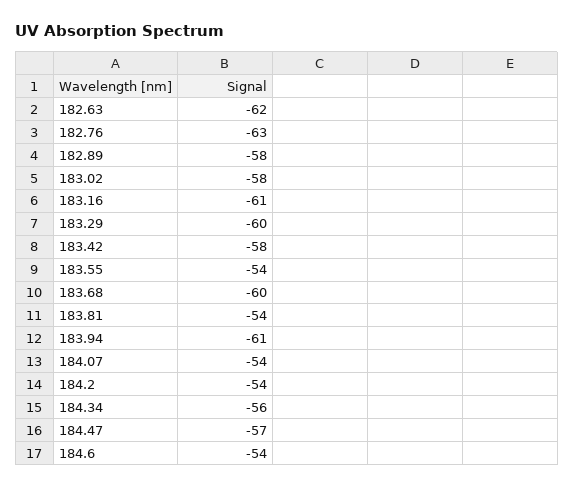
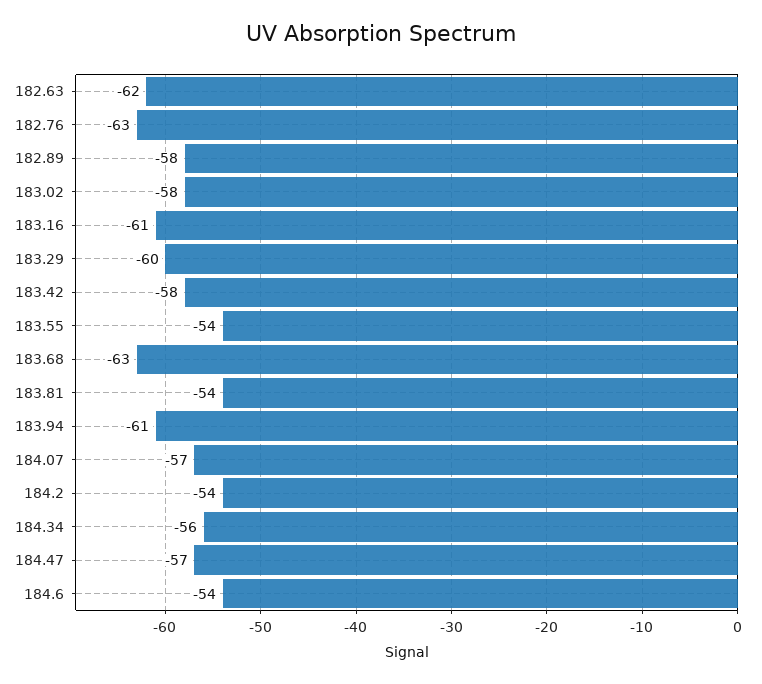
  {
    "182.63": -62,
    "182.76": -63,
    "182.89": -58,
    "183.02": -58,
    "183.16": -61,
    "183.29": -60,
    "183.42": -58,
    "183.55": -54,
-   "183.68": -60,
+   "183.68": -63,
    "183.81": -54,
    "183.94": -61,
-   "184.07": -54,
+   "184.07": -57,
    "184.2": -54,
    "184.34": -56,
    "184.47": -57,
    "184.6": -54
  }

